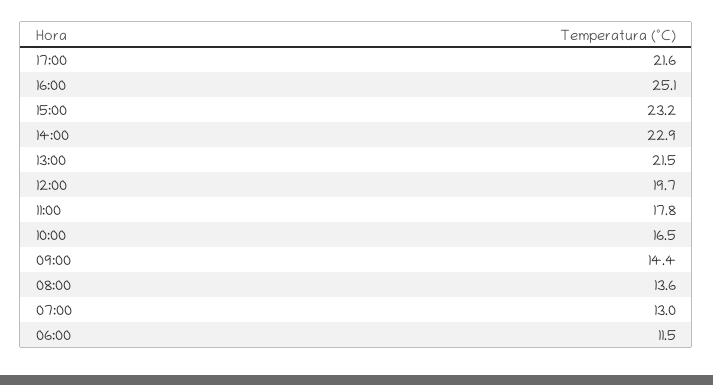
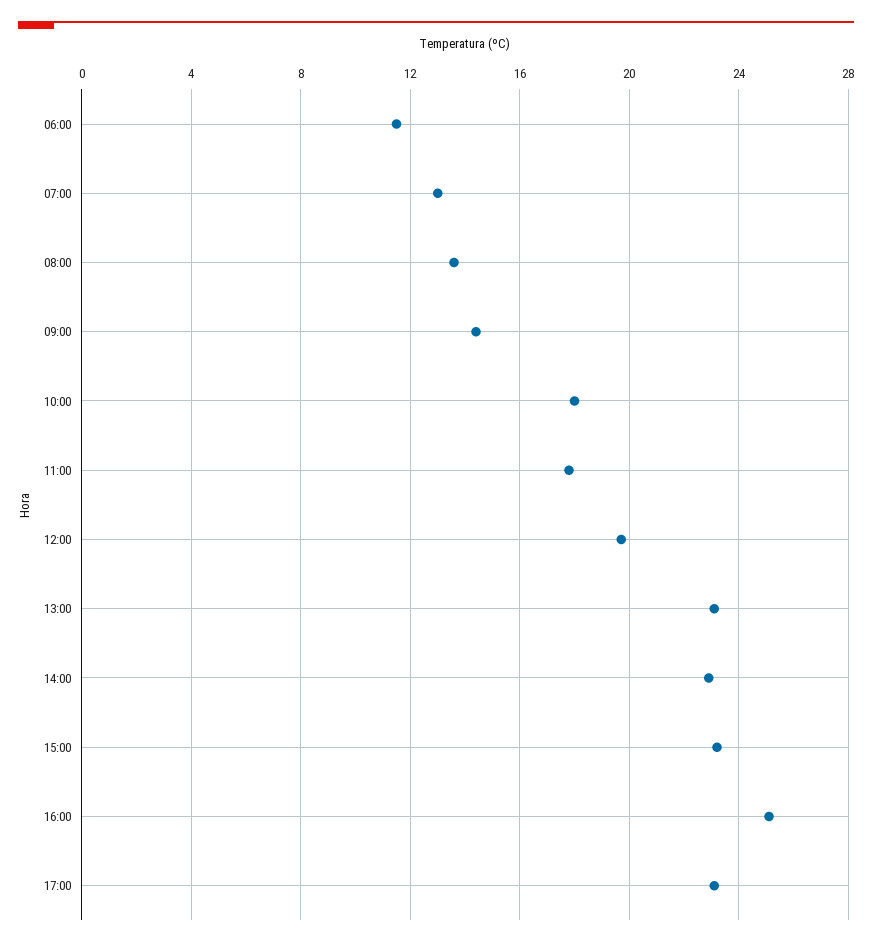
  {
-   "17:00": 21.6,
+   "17:00": 23,
    "16:00": 25.1,
    "15:00": 23.2,
    "14:00": 22.9,
-   "13:00": 21.5,
+   "13:00": 23,
    "12:00": 19.7,
    "11:00": 17.8,
-   "10:00": 16.5,
+   "10:00": 18,
    "09:00": 14.4,
    "08:00": 13.6,
    "07:00": 13,
    "06:00": 11.5
  }

